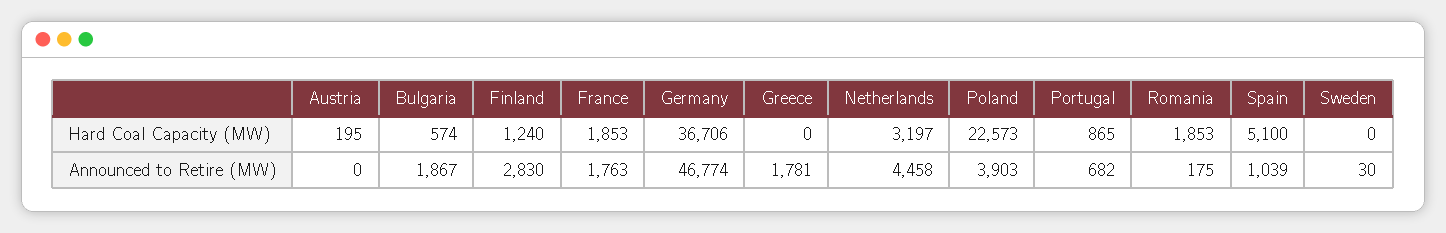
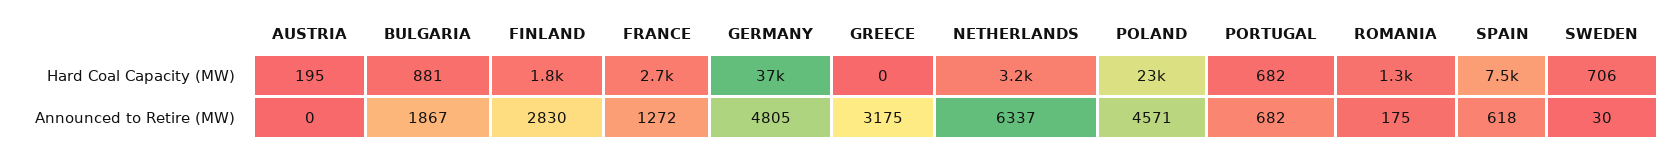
  {
    "Austria": {
      "Hard Coal Capacity (MW)": 195,
      "Announced to Retire (MW)": 0
    },
    "Bulgaria": {
-     "Hard Coal Capacity (MW)": 574,
+     "Hard Coal Capacity (MW)": 881,
      "Announced to Retire (MW)": 1867
    },
    "Finland": {
-     "Hard Coal Capacity (MW)": 1240,
+     "Hard Coal Capacity (MW)": 1800,
      "Announced to Retire (MW)": 2830
    },
    "France": {
-     "Hard Coal Capacity (MW)": 1853,
+     "Hard Coal Capacity (MW)": 2700,
-     "Announced to Retire (MW)": 1763
+     "Announced to Retire (MW)": 1272
    },
    "Germany": {
      "Hard Coal Capacity (MW)": 36706,
-     "Announced to Retire (MW)": 46774
+     "Announced to Retire (MW)": 4805
    },
    "Greece": {
      "Hard Coal Capacity (MW)": 0,
-     "Announced to Retire (MW)": 1781
+     "Announced to Retire (MW)": 3175
    },
    "Netherlands": {
      "Hard Coal Capacity (MW)": 3197,
-     "Announced to Retire (MW)": 4458
+     "Announced to Retire (MW)": 6337
    },
    "Poland": {
      "Hard Coal Capacity (MW)": 22573,
-     "Announced to Retire (MW)": 3903
+     "Announced to Retire (MW)": 4571
    },
    "Portugal": {
-     "Hard Coal Capacity (MW)": 865,
+     "Hard Coal Capacity (MW)": 682,
      "Announced to Retire (MW)": 682
    },
    "Romania": {
-     "Hard Coal Capacity (MW)": 1853,
+     "Hard Coal Capacity (MW)": 1300,
      "Announced to Retire (MW)": 175
    },
    "Spain": {
-     "Hard Coal Capacity (MW)": 5100,
+     "Hard Coal Capacity (MW)": 7500,
-     "Announced to Retire (MW)": 1039
+     "Announced to Retire (MW)": 618
    },
    "Sweden": {
-     "Hard Coal Capacity (MW)": 0,
+     "Hard Coal Capacity (MW)": 706,
      "Announced to Retire (MW)": 30
    }
  }

